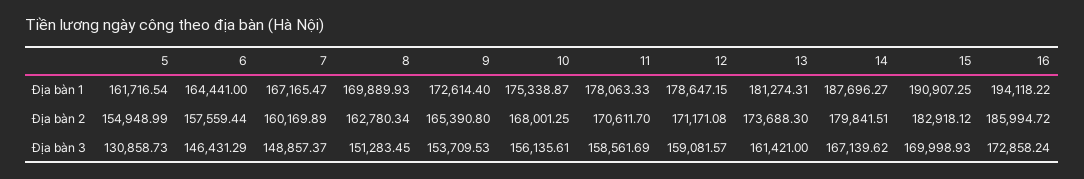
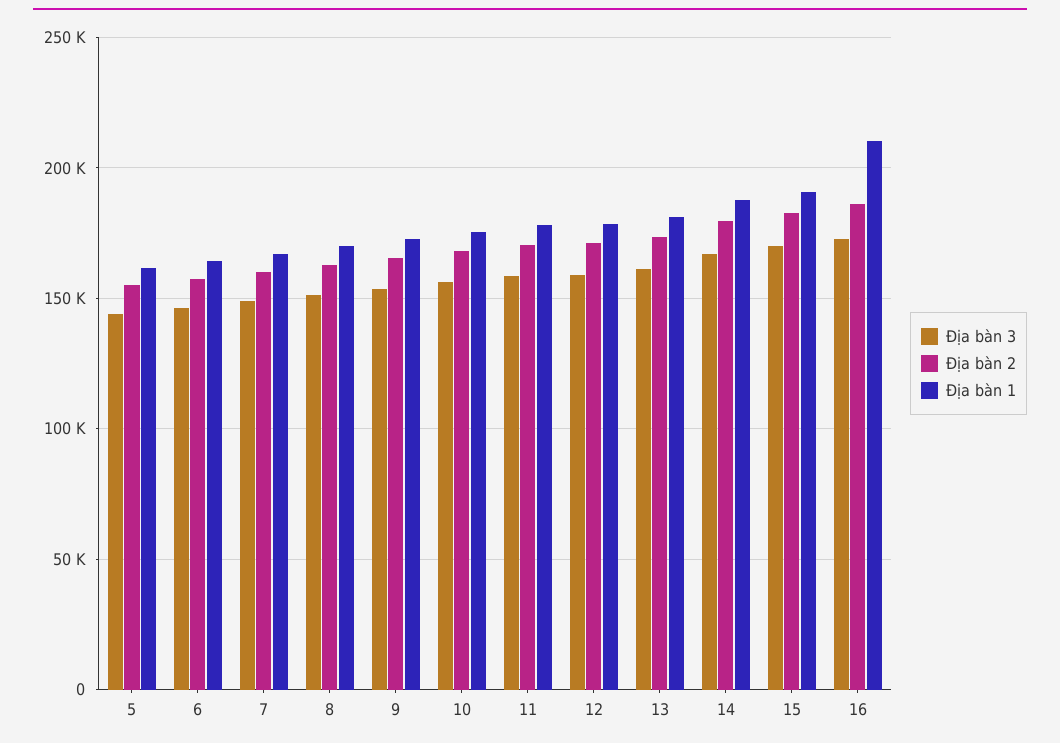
  {
    "Địa bàn 1": {
      "5": 161716.54,
      "6": 164441,
      "7": 167165.47,
      "8": 169889.93,
      "9": 172614.4,
      "10": 175338.87,
      "11": 178063.33,
      "12": 178647.15,
      "13": 181274.31,
      "14": 187696.27,
      "15": 190907.25,
-     "16": 194118.22
+     "16": 210000
    },
    "Địa bàn 2": {
      "5": 154948.99,
      "6": 157559.44,
      "7": 160169.89,
      "8": 162780.34,
      "9": 165390.8,
      "10": 168001.25,
      "11": 170611.7,
      "12": 171171.08,
      "13": 173688.3,
      "14": 179841.51,
      "15": 182918.12,
      "16": 185994.72
    },
    "Địa bàn 3": {
-     "5": 130858.73,
+     "5": 145000,
      "6": 146431.29,
      "7": 148857.37,
      "8": 151283.45,
      "9": 153709.53,
      "10": 156135.61,
      "11": 158561.69,
      "12": 159081.57,
      "13": 161421,
      "14": 167139.62,
      "15": 169998.93,
      "16": 172858.24
    }
  }

